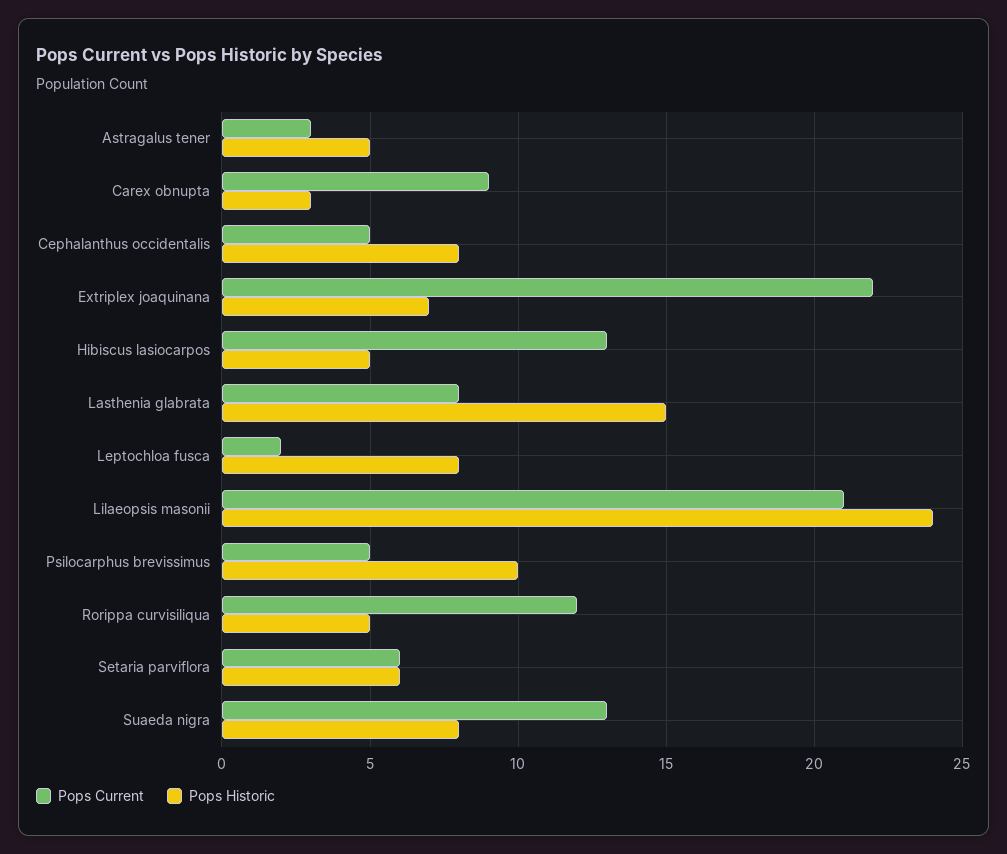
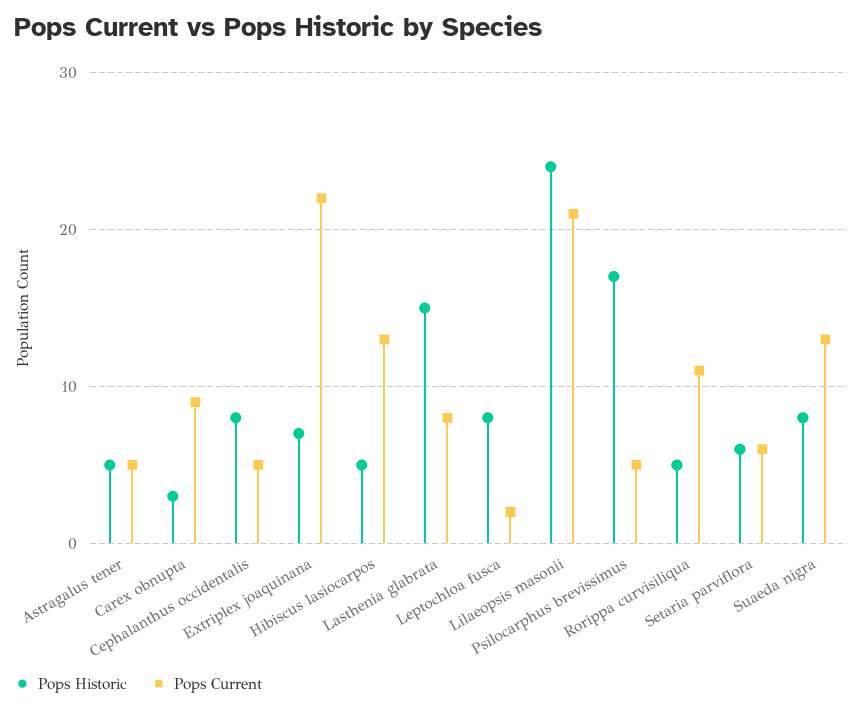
  {
    "Pops Current": {
-     "Astragalus tener": 3,
+     "Astragalus tener": 5,
      "Carex obnupta": 9,
      "Cephalanthus occidentalis": 5,
      "Extriplex joaquinana": 22,
      "Hibiscus lasiocarpos": 13,
      "Lasthenia glabrata": 8,
      "Leptochloa fusca": 2,
      "Lilaeopsis masonii": 21,
      "Psilocarphus brevissimus": 5,
-     "Rorippa curvisiliqua": 12,
+     "Rorippa curvisiliqua": 11,
      "Setaria parviflora": 6,
      "Suaeda nigra": 13
    },
    "Pops Historic": {
      "Astragalus tener": 5,
      "Carex obnupta": 3,
      "Cephalanthus occidentalis": 8,
      "Extriplex joaquinana": 7,
      "Hibiscus lasiocarpos": 5,
      "Lasthenia glabrata": 15,
      "Leptochloa fusca": 8,
      "Lilaeopsis masonii": 24,
-     "Psilocarphus brevissimus": 10,
+     "Psilocarphus brevissimus": 17,
      "Rorippa curvisiliqua": 5,
      "Setaria parviflora": 6,
      "Suaeda nigra": 8
    }
  }

